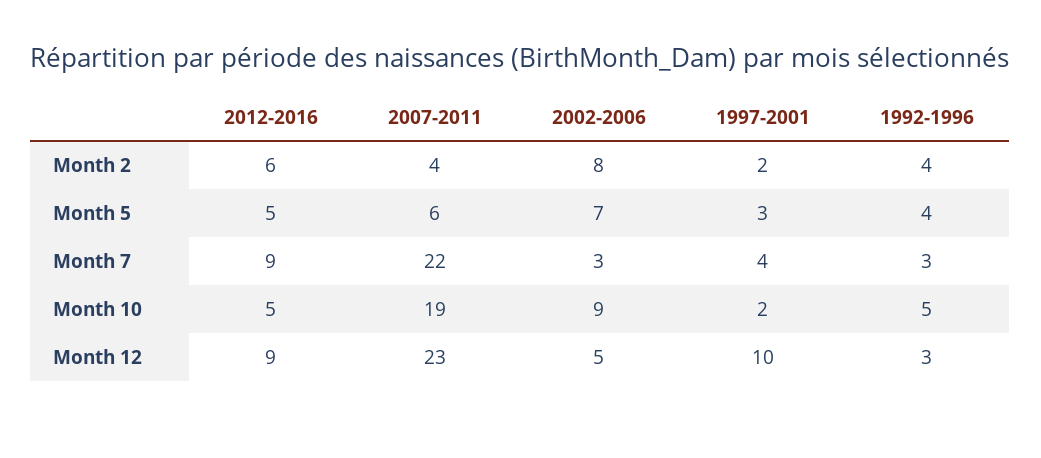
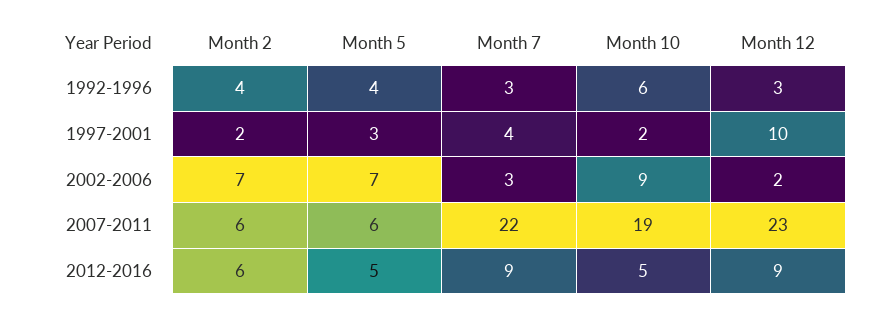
  {
    "2012-2016": {
      "Month 2": 6,
      "Month 5": 5,
      "Month 7": 9,
      "Month 10": 5,
      "Month 12": 9
    },
    "2007-2011": {
-     "Month 2": 4,
+     "Month 2": 6,
      "Month 5": 6,
      "Month 7": 22,
      "Month 10": 19,
      "Month 12": 23
    },
    "2002-2006": {
-     "Month 2": 8,
+     "Month 2": 7,
      "Month 5": 7,
      "Month 7": 3,
      "Month 10": 9,
-     "Month 12": 5
+     "Month 12": 2
    },
    "1997-2001": {
      "Month 2": 2,
      "Month 5": 3,
      "Month 7": 4,
      "Month 10": 2,
      "Month 12": 10
    },
    "1992-1996": {
      "Month 2": 4,
      "Month 5": 4,
      "Month 7": 3,
-     "Month 10": 5,
+     "Month 10": 6,
      "Month 12": 3
    }
  }

